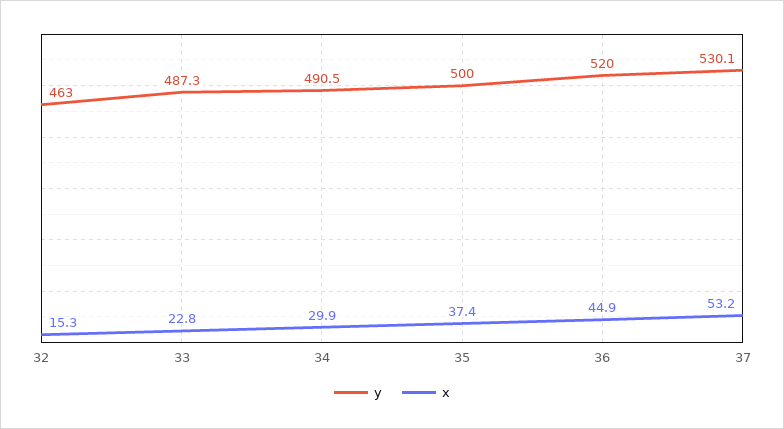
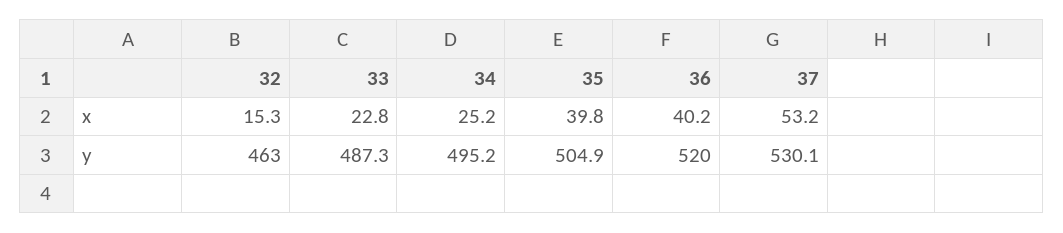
  {
    "y": {
      "32": 463,
      "33": 487.3,
-     "34": 490.5,
+     "34": 495.2,
-     "35": 500,
+     "35": 504.9,
      "36": 520,
      "37": 530.1
    },
    "x": {
      "32": 15.3,
      "33": 22.8,
-     "34": 29.9,
+     "34": 25.2,
-     "35": 37.4,
+     "35": 39.8,
-     "36": 44.9,
+     "36": 40.2,
      "37": 53.2
    }
  }

